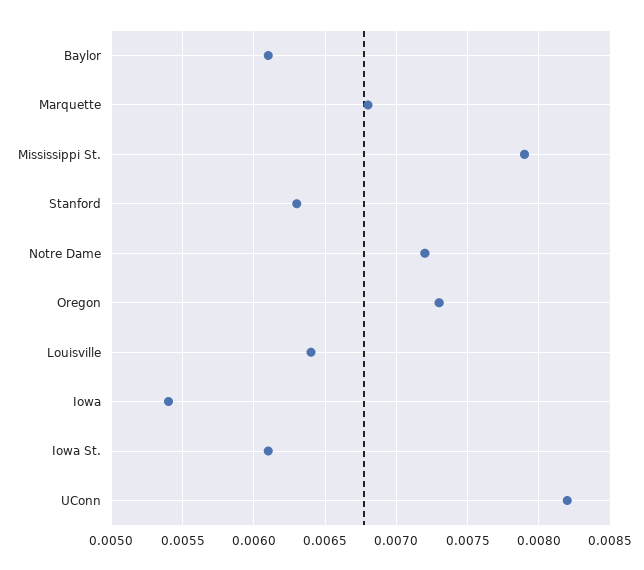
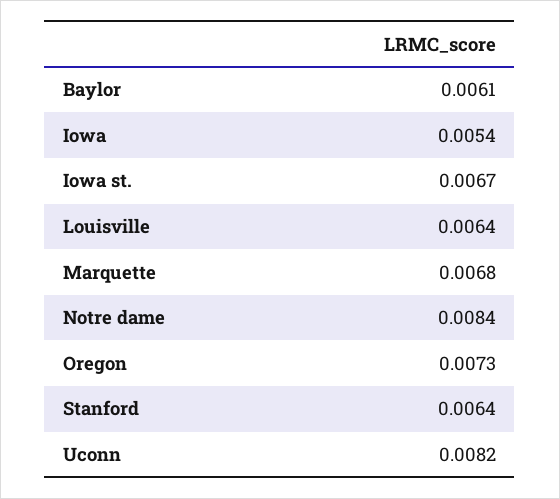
  {
    "Baylor": 0.0061,
    "Marquette": 0.0068,
-   "Mississippi St.": 0.0079,
-   "Stanford": 0.0063,
+   "Stanford": 0.0064,
-   "Notre Dame": 0.0072,
+   "Notre Dame": 0.0084,
    "Oregon": 0.0073,
    "Louisville": 0.0064,
    "Iowa": 0.0054,
-   "Iowa St.": 0.0061,
+   "Iowa St.": 0.0067,
    "UConn": 0.0082
  }

